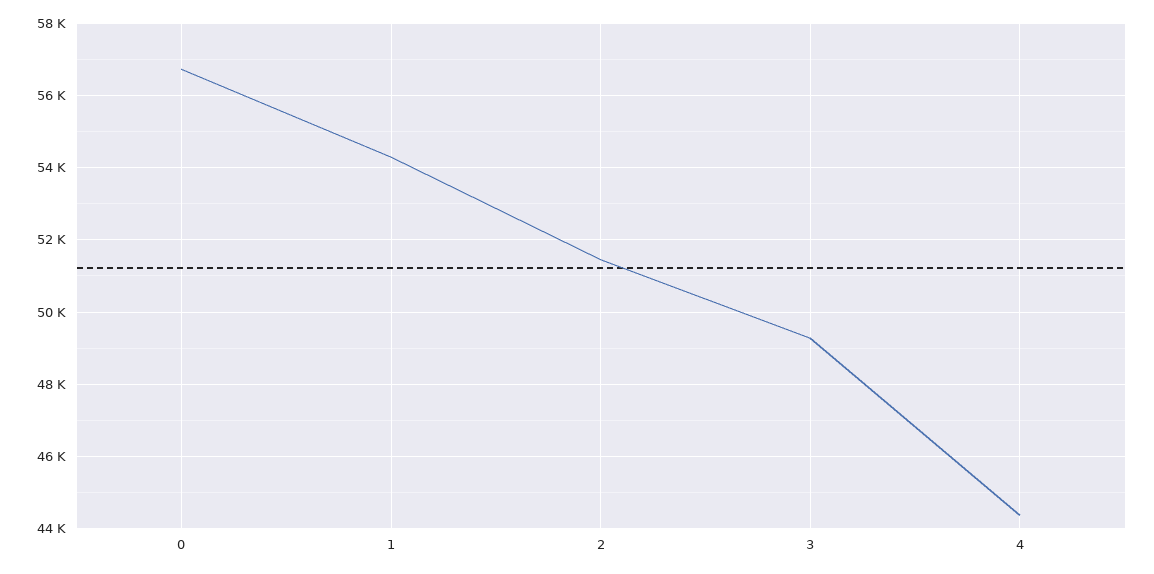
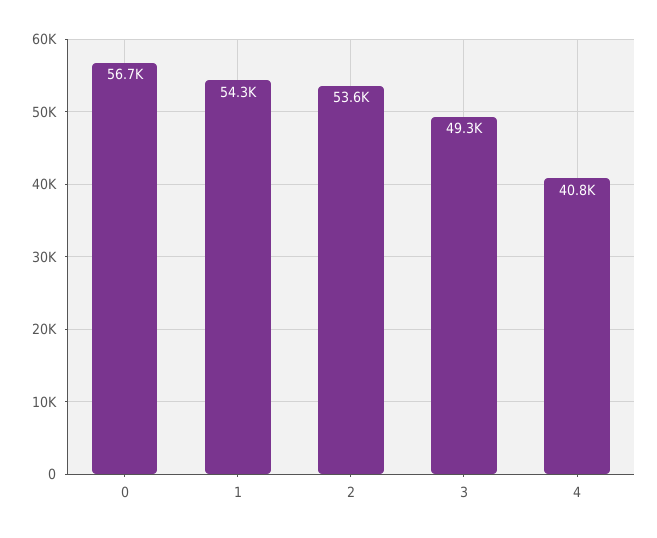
  {
    "0": 56700,
    "1": 54300,
-   "2": 51400,
+   "2": 53600,
    "3": 49300,
-   "4": 44400
+   "4": 40800
  }

